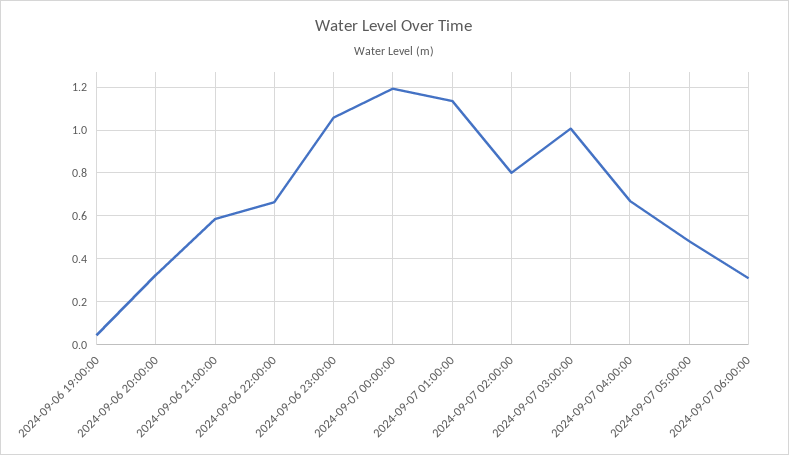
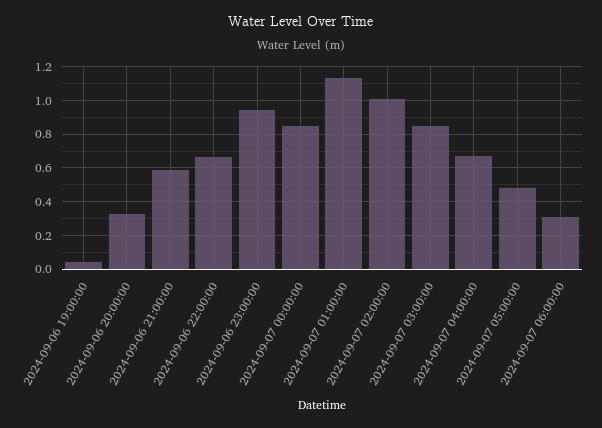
  {
    "2024-09-06 19:00:00": 0.05,
    "2024-09-06 20:00:00": 0.35,
    "2024-09-06 21:00:00": 0.6,
    "2024-09-06 22:00:00": 0.65,
-   "2024-09-06 23:00:00": 1.05,
+   "2024-09-06 23:00:00": 0.95,
-   "2024-09-07 00:00:00": 1.2,
+   "2024-09-07 00:00:00": 0.85,
    "2024-09-07 01:00:00": 1.15,
-   "2024-09-07 02:00:00": 0.8,
+   "2024-09-07 02:00:00": 1,
-   "2024-09-07 03:00:00": 1,
+   "2024-09-07 03:00:00": 0.85,
    "2024-09-07 04:00:00": 0.65,
    "2024-09-07 05:00:00": 0.5,
    "2024-09-07 06:00:00": 0.3
  }

